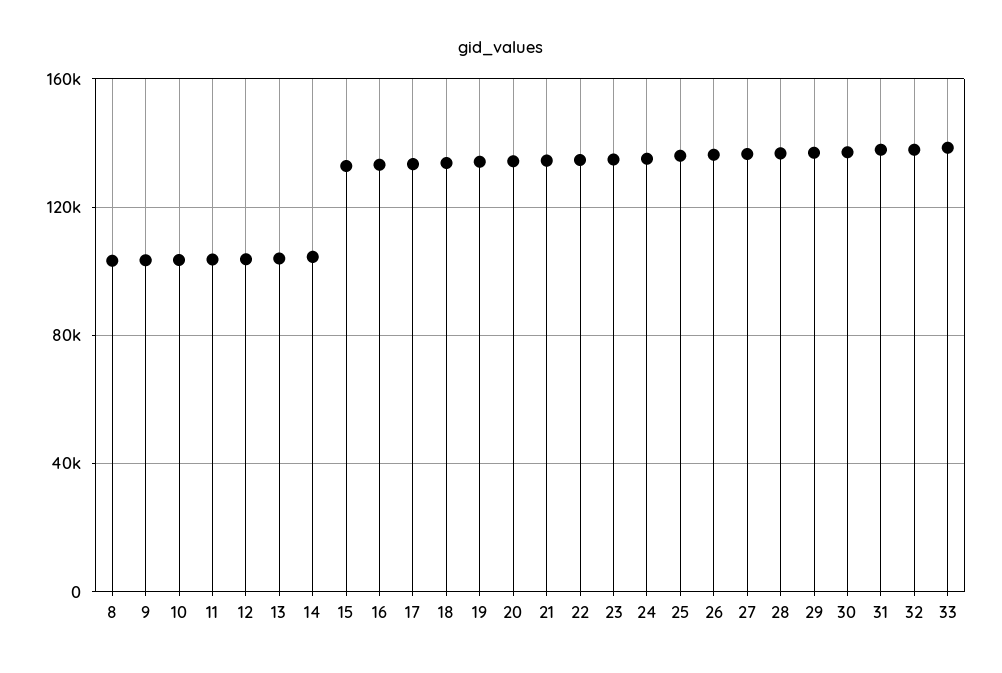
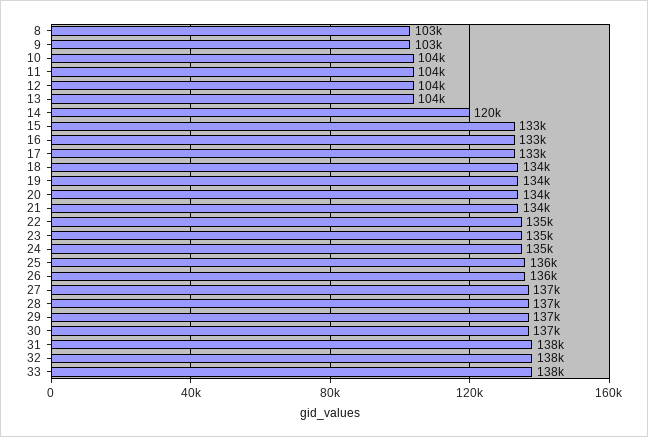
  {
    "8": 103000,
    "9": 103000,
    "10": 104000,
    "11": 104000,
    "12": 104000,
    "13": 104000,
-   "14": 105000,
+   "14": 120000,
    "15": 133000,
    "16": 133000,
    "17": 133000,
    "18": 134000,
    "19": 134000,
    "20": 134000,
    "21": 134000,
    "22": 135000,
    "23": 135000,
    "24": 135000,
    "25": 136000,
    "26": 136000,
    "27": 137000,
    "28": 137000,
    "29": 137000,
    "30": 137000,
    "31": 138000,
    "32": 138000,
    "33": 138000
  }

